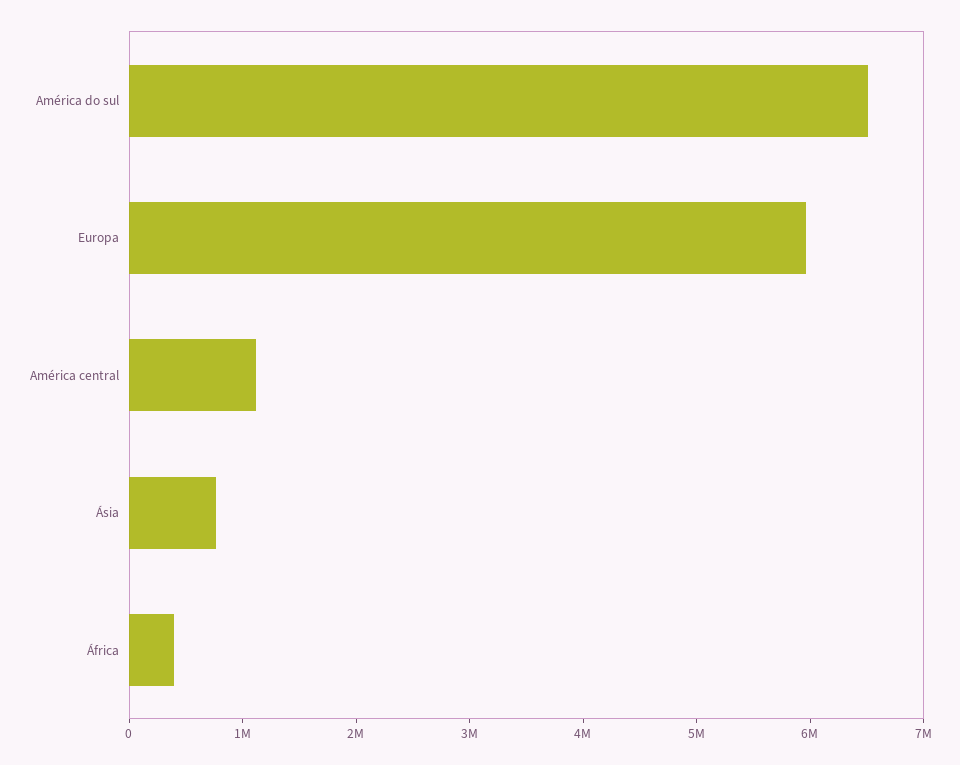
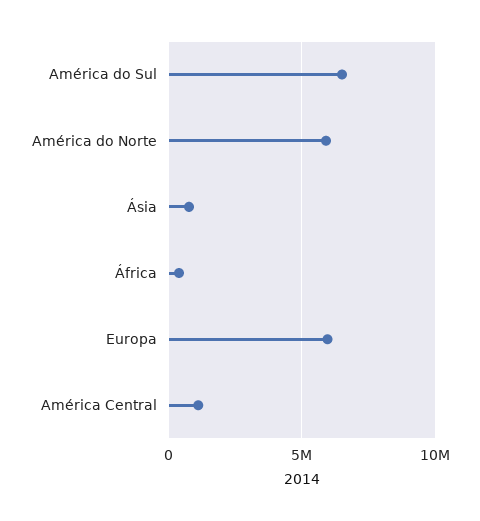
  {
    "América do sul": 6600000,
    "Europa": 6000000,
    "América central": 1200000,
    "Ásia": 800000,
-   "África": 400000
+   "África": 400000,
+   "América do Norte": 6000000
  }

